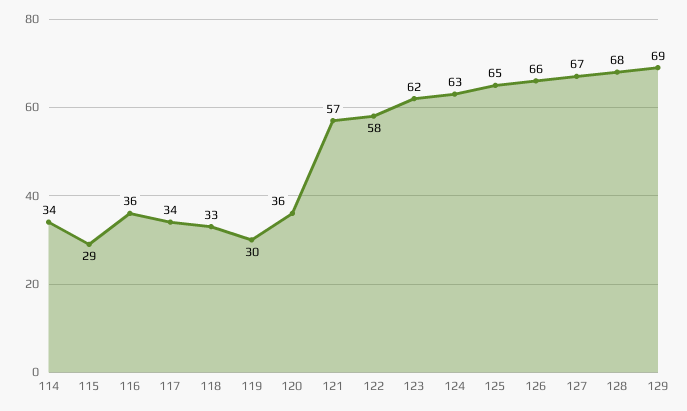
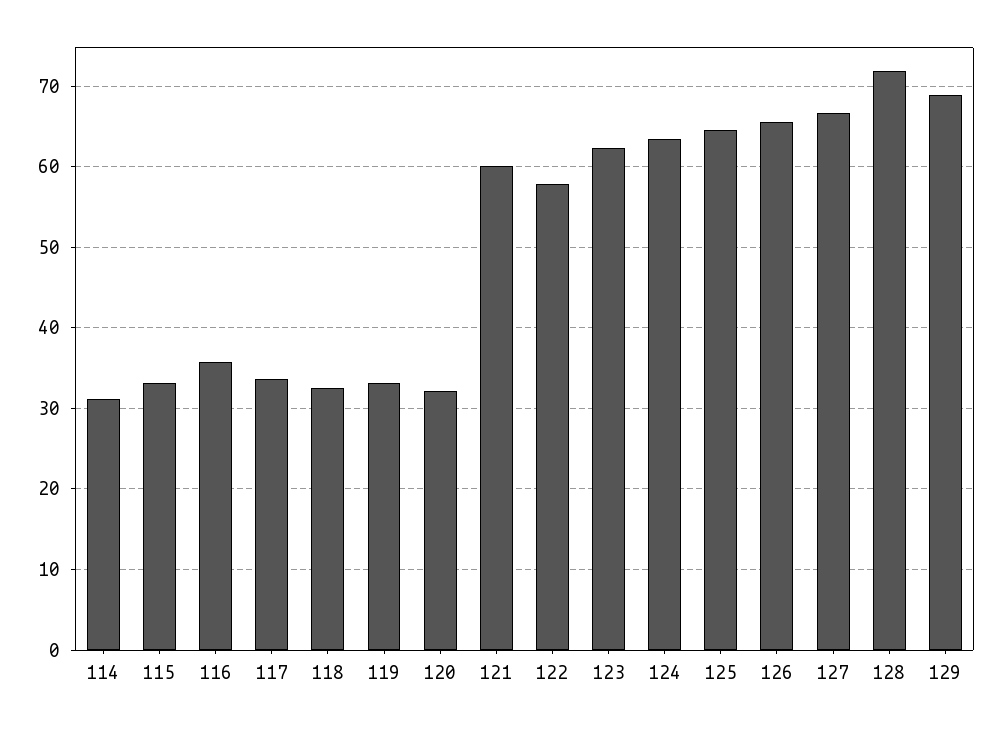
  {
-   "114": 34,
+   "114": 31,
-   "115": 29,
+   "115": 33,
    "116": 36,
    "117": 34,
    "118": 33,
-   "119": 30,
+   "119": 33,
-   "120": 36,
+   "120": 32,
-   "121": 57,
+   "121": 60,
    "122": 58,
    "123": 62,
    "124": 63,
    "125": 65,
    "126": 66,
    "127": 67,
-   "128": 68,
+   "128": 72,
    "129": 69
  }

